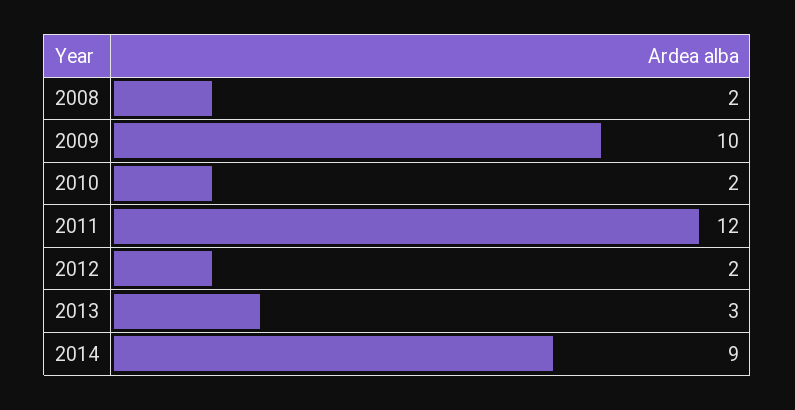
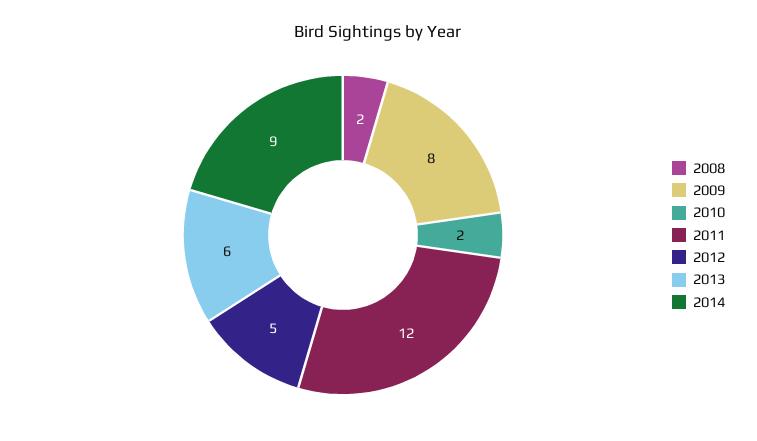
  {
    "2008": 2,
-   "2009": 10,
+   "2009": 8,
    "2010": 2,
    "2011": 12,
-   "2012": 2,
+   "2012": 5,
-   "2013": 3,
+   "2013": 6,
    "2014": 9
  }

